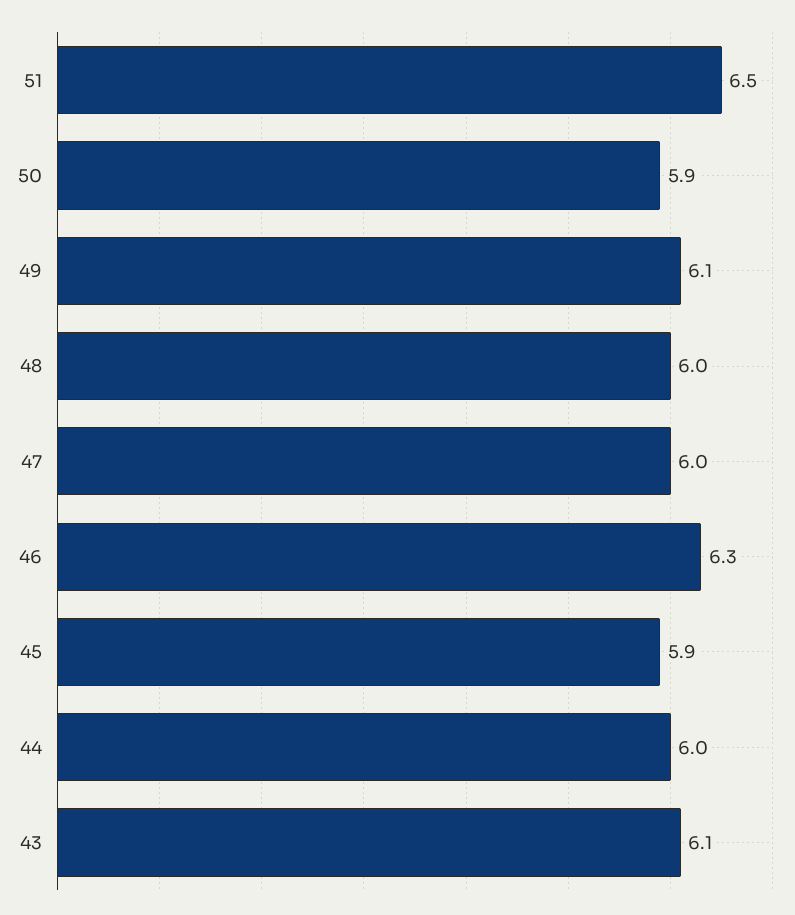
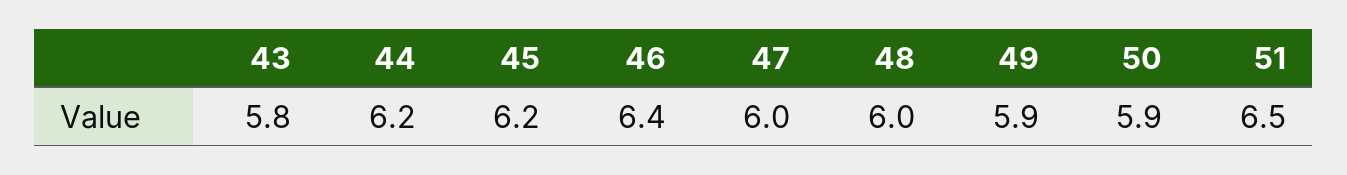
  {
    "51": 6.5,
    "50": 5.9,
-   "49": 6.1,
+   "49": 5.9,
    "48": 6,
    "47": 6,
-   "46": 6.3,
+   "46": 6.4,
-   "45": 5.9,
+   "45": 6.2,
-   "44": 6,
+   "44": 6.2,
-   "43": 6.1
+   "43": 5.8
  }

